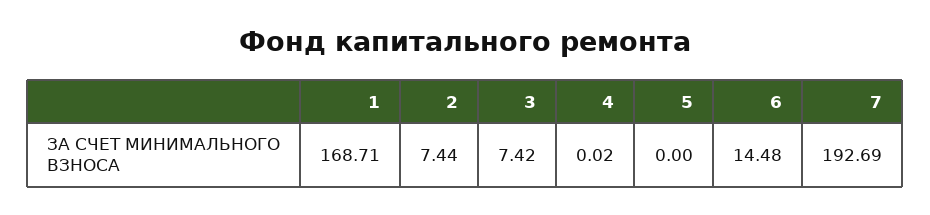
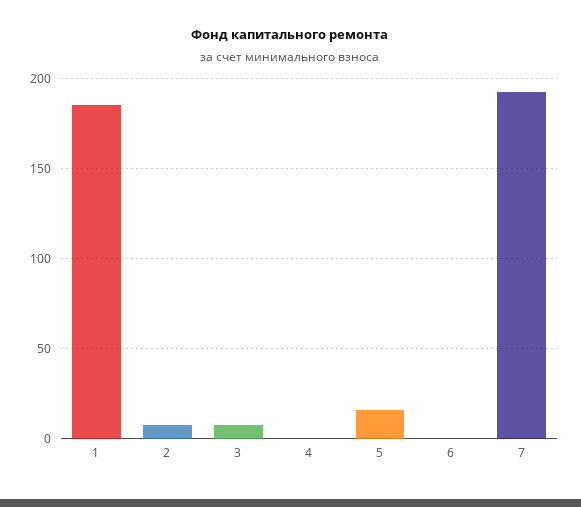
  {
-   "1": 168.71,
+   "1": 185,
    "2": 7.44,
    "3": 7.42,
    "4": 0.02,
-   "5": 0,
+   "5": 15,
-   "6": 14.48,
+   "6": 0,
    "7": 192.69
  }

